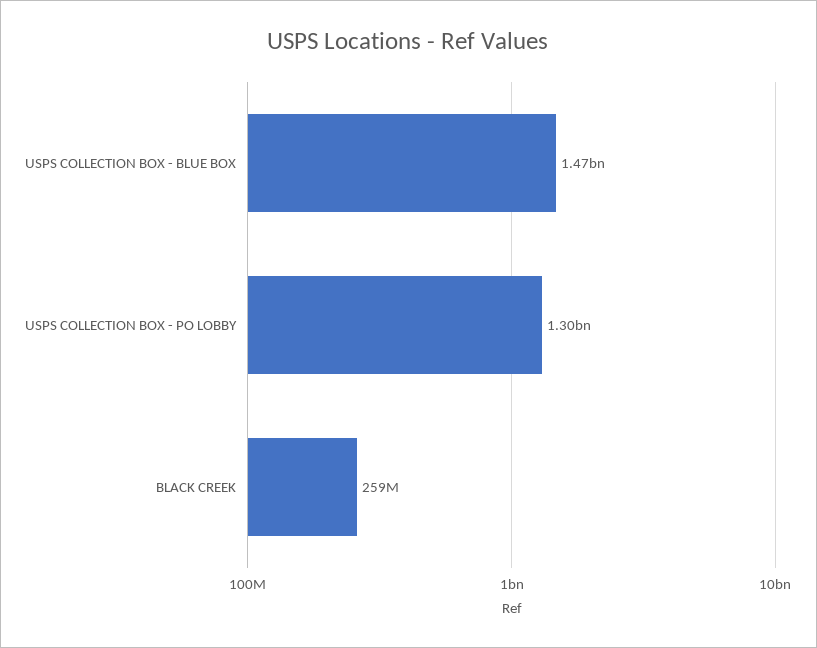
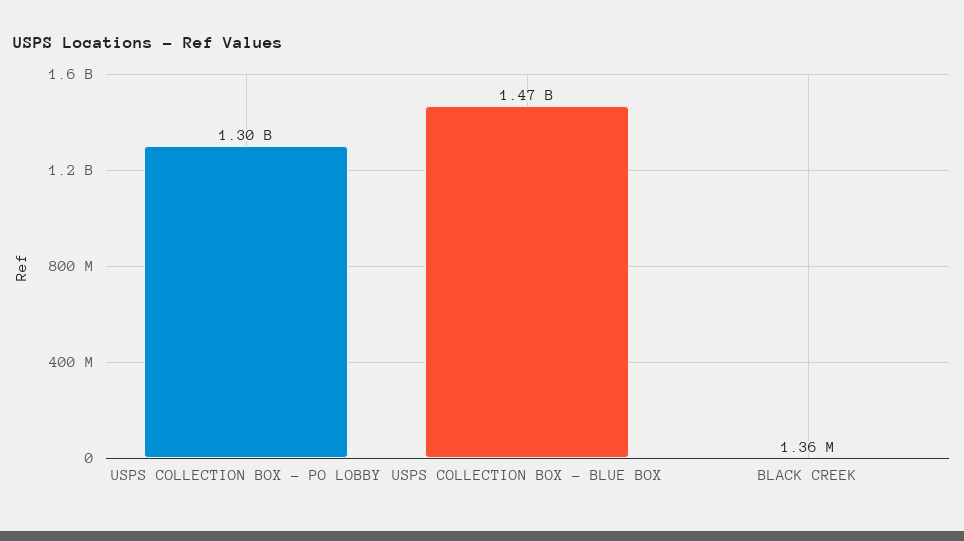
  {
    "USPS COLLECTION BOX - BLUE BOX": 1470000000,
    "USPS COLLECTION BOX - PO LOBBY": 1300000000,
-   "BLACK CREEK": 259000000
+   "BLACK CREEK": 1360000
  }

